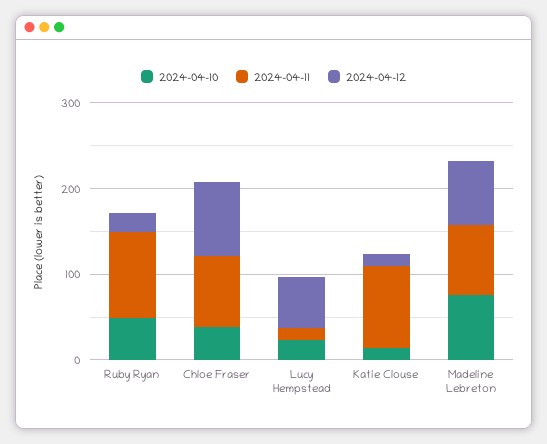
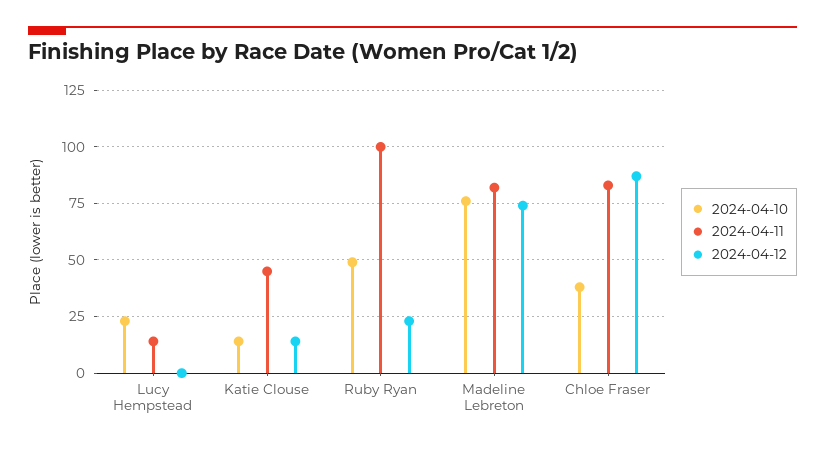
  {
    "2024-04-10": {
      "Ruby Ryan": 50,
      "Chloe Fraser": 40,
      "Lucy Hempstead": 25,
      "Katie Clouse": 15,
      "Madeline Lebreton": 75
    },
    "2024-04-11": {
      "Ruby Ryan": 100,
      "Chloe Fraser": 85,
      "Lucy Hempstead": 15,
-     "Katie Clouse": 100,
+     "Katie Clouse": 45,
      "Madeline Lebreton": 80
    },
    "2024-04-12": {
      "Ruby Ryan": 25,
      "Chloe Fraser": 85,
-     "Lucy Hempstead": 60,
+     "Lucy Hempstead": 0,
      "Katie Clouse": 15,
      "Madeline Lebreton": 75
    }
  }

